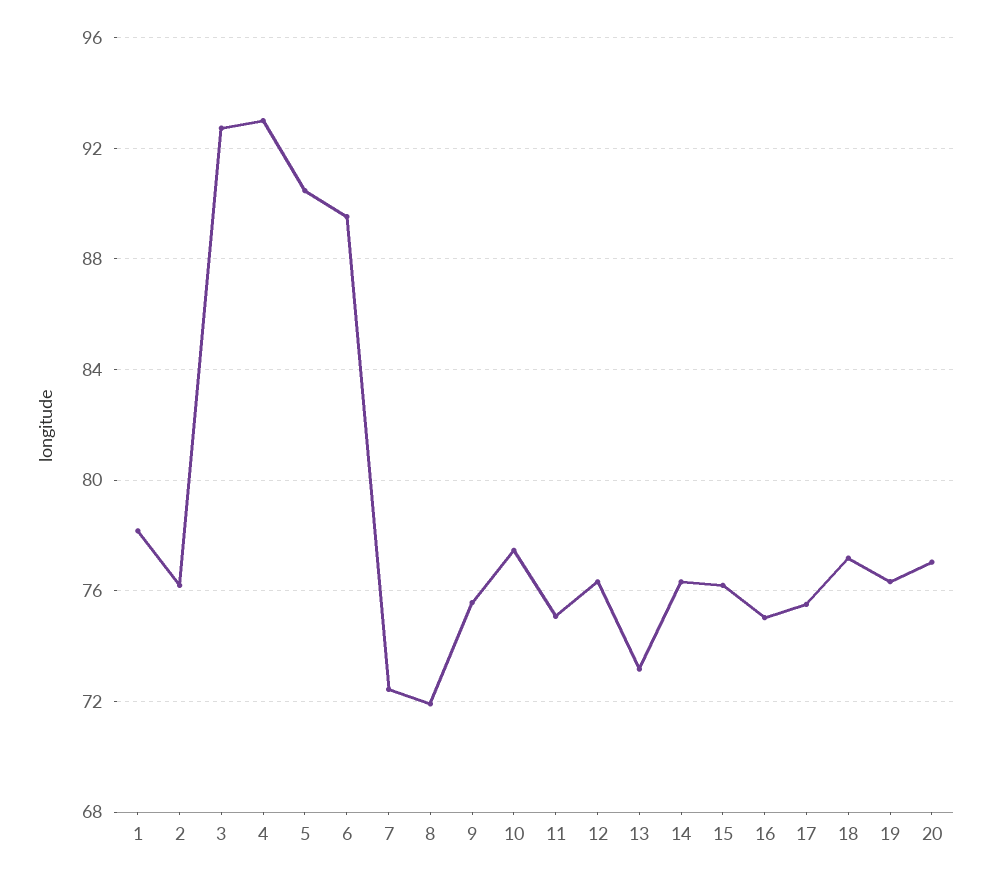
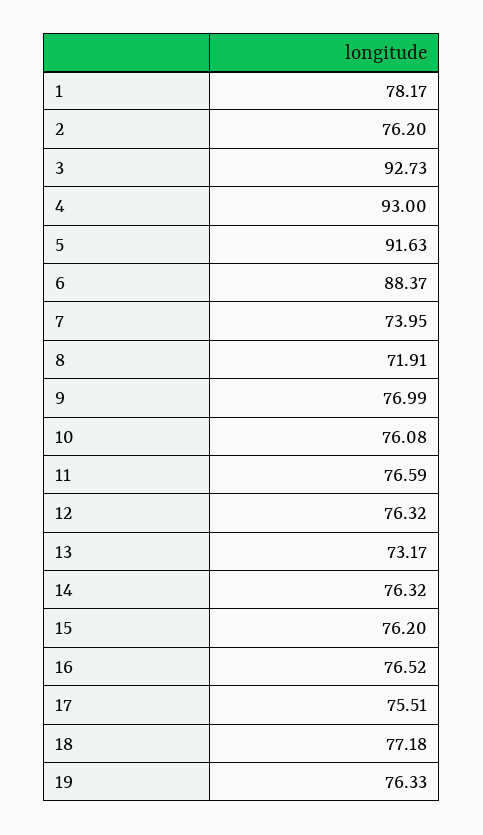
  {
    "1": 78.17,
    "2": 76.2,
    "3": 92.73,
    "4": 93,
-   "5": 90.5,
+   "5": 91.63,
-   "6": 89.5,
+   "6": 88.37,
-   "7": 72.5,
+   "7": 73.95,
    "8": 71.91,
-   "9": 75.5,
+   "9": 76.99,
-   "10": 77.5,
+   "10": 76.08,
-   "11": 75,
+   "11": 76.59,
    "12": 76.32,
    "13": 73.17,
    "14": 76.32,
    "15": 76.2,
-   "16": 75,
+   "16": 76.52,
    "17": 75.51,
    "18": 77.18,
-   "19": 76.33,
+   "19": 76.33
-   "20": 77
  }

